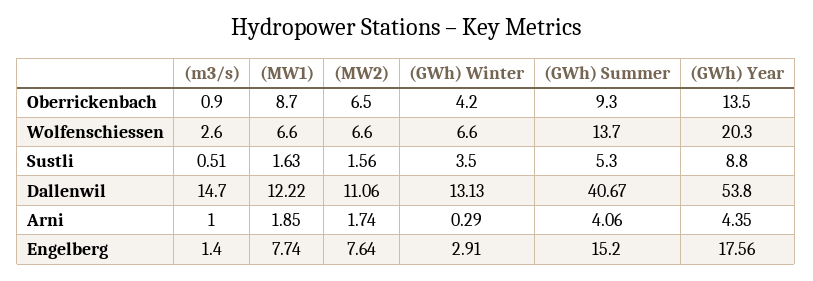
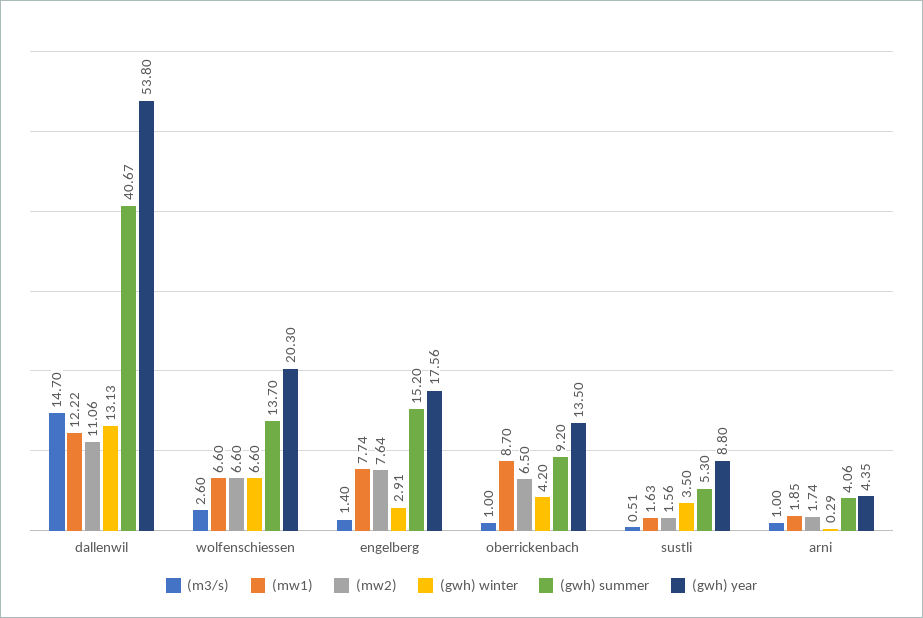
  {
    "(m3/s)": {
-     "Oberrickenbach": 0.9,
+     "Oberrickenbach": 1,
      "Wolfenschiessen": 2.6,
      "Sustli": 0.51,
      "Dallenwil": 14.7,
      "Arni": 1,
      "Engelberg": 1.4
    },
    "(MW1)": {
      "Oberrickenbach": 8.7,
      "Wolfenschiessen": 6.6,
      "Sustli": 1.63,
      "Dallenwil": 12.22,
      "Arni": 1.85,
      "Engelberg": 7.74
    },
    "(MW2)": {
      "Oberrickenbach": 6.5,
      "Wolfenschiessen": 6.6,
      "Sustli": 1.56,
      "Dallenwil": 11.06,
      "Arni": 1.74,
      "Engelberg": 7.64
    },
    "(GWh) Winter": {
      "Oberrickenbach": 4.2,
      "Wolfenschiessen": 6.6,
      "Sustli": 3.5,
      "Dallenwil": 13.13,
      "Arni": 0.29,
      "Engelberg": 2.91
    },
    "(GWh) Summer": {
-     "Oberrickenbach": 9.3,
+     "Oberrickenbach": 9.2,
      "Wolfenschiessen": 13.7,
      "Sustli": 5.3,
      "Dallenwil": 40.67,
      "Arni": 4.06,
      "Engelberg": 15.2
    },
    "(GWh) Year": {
      "Oberrickenbach": 13.5,
      "Wolfenschiessen": 20.3,
      "Sustli": 8.8,
      "Dallenwil": 53.8,
      "Arni": 4.35,
      "Engelberg": 17.56
    }
  }

